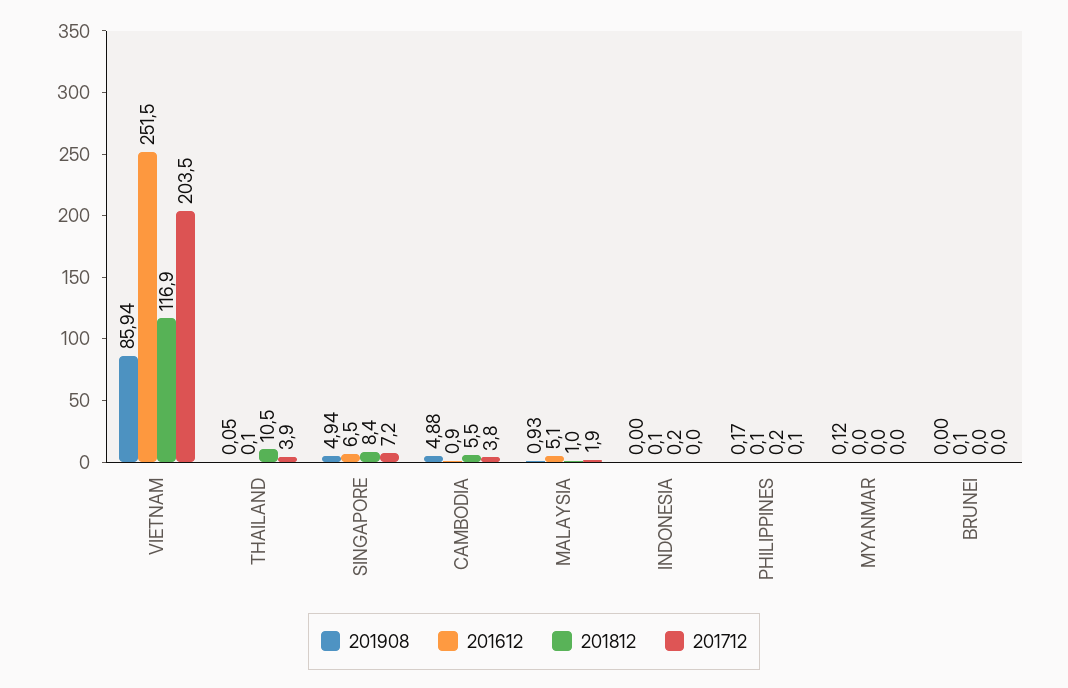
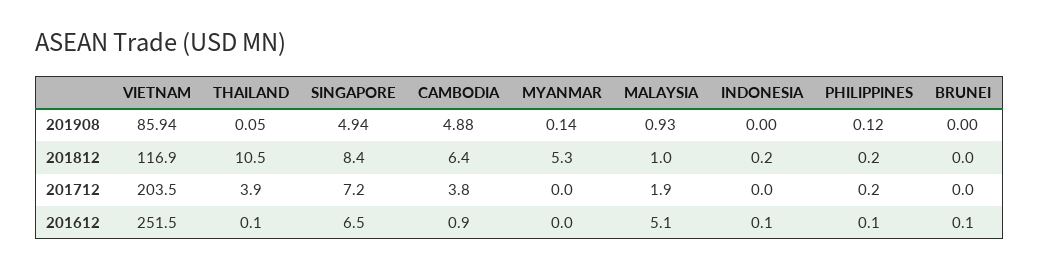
  {
    "201908": {
      "VIETNAM": 85.94,
      "THAILAND": 0.05,
      "SINGAPORE": 4.94,
      "CAMBODIA": 4.88,
      "MALAYSIA": 0.93,
      "INDONESIA": 0,
-     "PHILIPPINES": 0.17,
+     "PHILIPPINES": 0.12,
-     "MYANMAR": 0.12,
+     "MYANMAR": 0.14,
      "BRUNEI": 0
    },
    "201612": {
      "VIETNAM": 251.5,
      "THAILAND": 0.1,
      "SINGAPORE": 6.5,
      "CAMBODIA": 0.9,
      "MALAYSIA": 5.1,
      "INDONESIA": 0.1,
      "PHILIPPINES": 0.1,
      "MYANMAR": 0,
      "BRUNEI": 0.1
    },
    "201812": {
      "VIETNAM": 116.9,
      "THAILAND": 10.5,
      "SINGAPORE": 8.4,
-     "CAMBODIA": 5.5,
+     "CAMBODIA": 6.4,
      "MALAYSIA": 1,
      "INDONESIA": 0.2,
      "PHILIPPINES": 0.2,
-     "MYANMAR": 0,
+     "MYANMAR": 5.3,
      "BRUNEI": 0
    },
    "201712": {
      "VIETNAM": 203.5,
      "THAILAND": 3.9,
      "SINGAPORE": 7.2,
      "CAMBODIA": 3.8,
      "MALAYSIA": 1.9,
      "INDONESIA": 0,
-     "PHILIPPINES": 0.1,
+     "PHILIPPINES": 0.2,
      "MYANMAR": 0,
      "BRUNEI": 0
    }
  }

